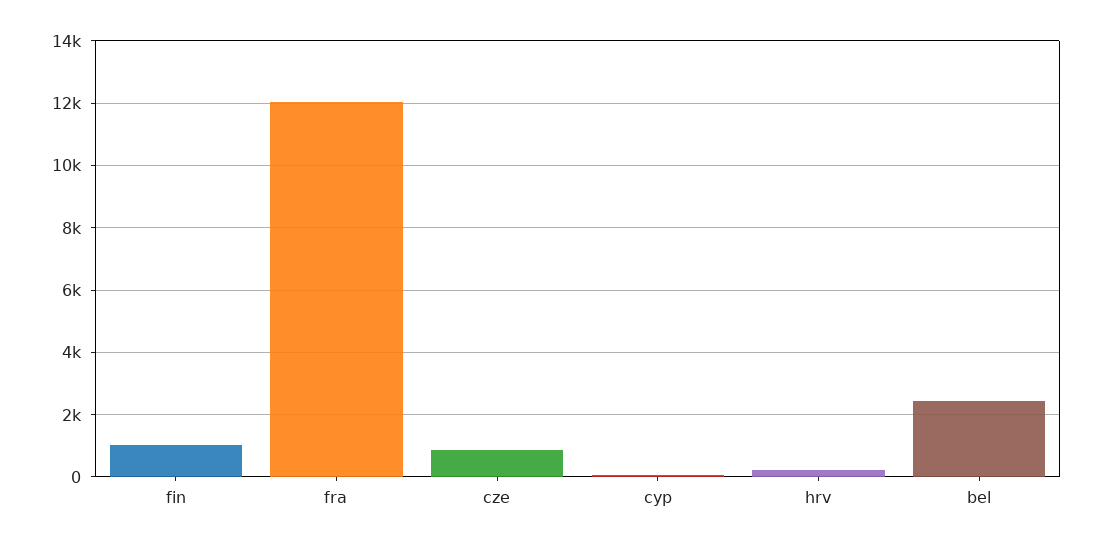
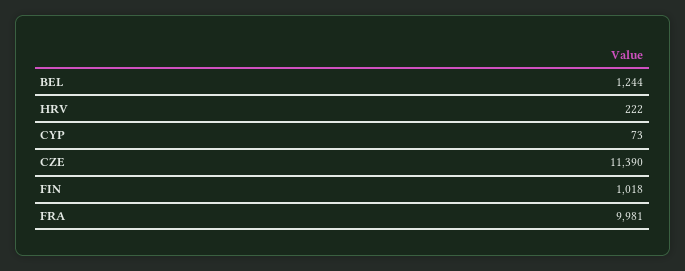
  {
    "fin": 1018,
-   "fra": 12000,
+   "fra": 9981,
-   "cze": 800,
+   "cze": 11390,
    "cyp": 73,
    "hrv": 222,
-   "bel": 2400
+   "bel": 1244
  }

